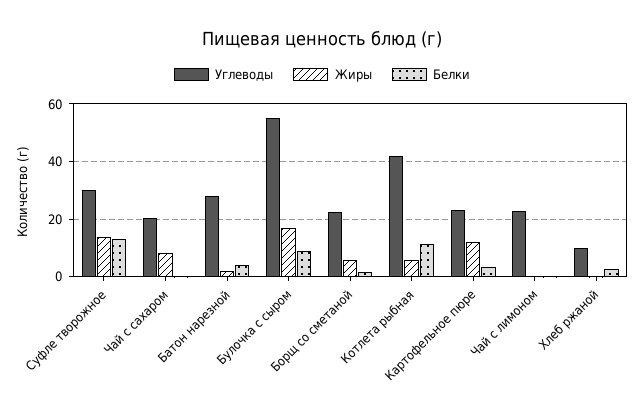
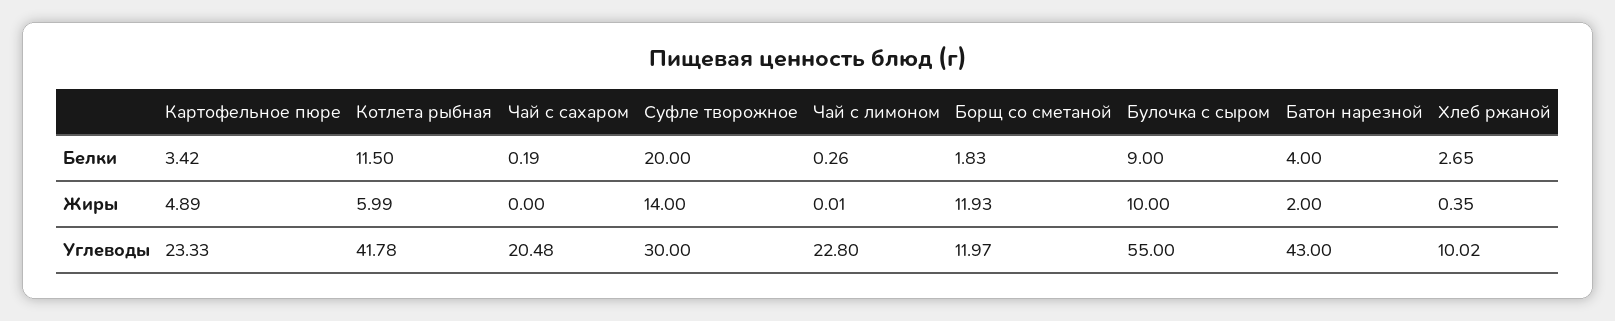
  {
    "Углеводы": {
      "Суфле творожное": 30,
      "Чай с сахаром": 20.48,
-     "Батон нарезной": 27.5,
+     "Батон нарезной": 43,
      "Булочка с сыром": 55,
-     "Борщ со сметаной": 22.5,
+     "Борщ со сметаной": 11.97,
      "Котлета рыбная": 41.78,
      "Картофельное пюре": 23.33,
      "Чай с лимоном": 22.8,
      "Хлеб ржаной": 10.02
    },
    "Жиры": {
      "Суфле творожное": 14,
-     "Чай с сахаром": 7.5,
+     "Чай с сахаром": 0,
      "Батон нарезной": 2,
-     "Булочка с сыром": 17.5,
+     "Булочка с сыром": 10,
-     "Борщ со сметаной": 5,
+     "Борщ со сметаной": 11.93,
      "Котлета рыбная": 5.99,
-     "Картофельное пюре": 12.5,
+     "Картофельное пюре": 4.89,
      "Чай с лимоном": 0.01,
      "Хлеб ржаной": 0.35
    },
    "Белки": {
-     "Суфле творожное": 12.5,
+     "Суфле творожное": 20,
      "Чай с сахаром": 0.19,
      "Батон нарезной": 4,
      "Булочка с сыром": 9,
      "Борщ со сметаной": 1.83,
      "Котлета рыбная": 11.5,
      "Картофельное пюре": 3.42,
      "Чай с лимоном": 0.26,
      "Хлеб ржаной": 2.65
    }
  }

